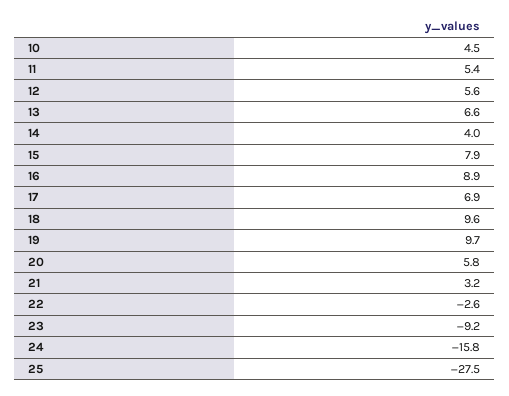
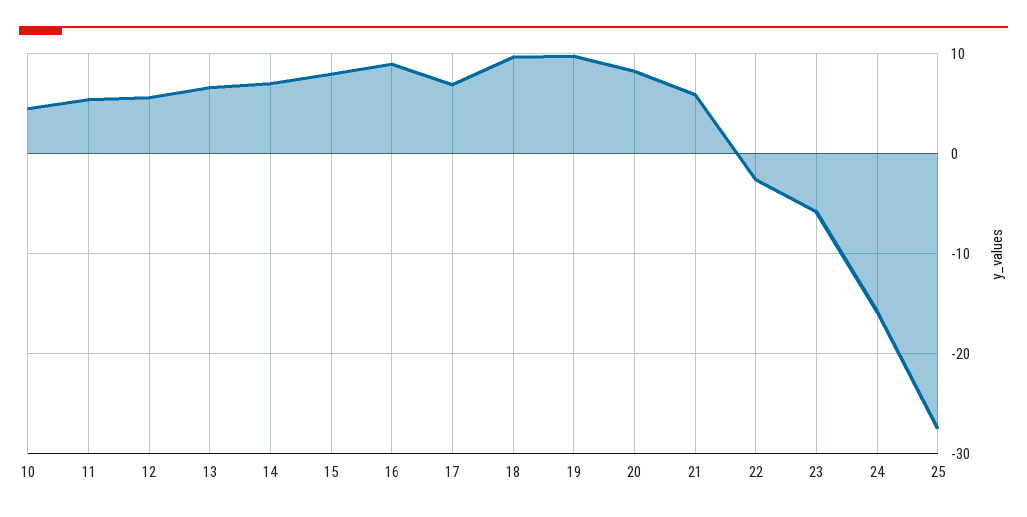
  {
    "10": 4.5,
    "11": 5.4,
    "12": 5.6,
    "13": 6.6,
-   "14": 4,
+   "14": 7,
    "15": 7.9,
    "16": 8.9,
    "17": 6.9,
    "18": 9.6,
    "19": 9.7,
-   "20": 5.8,
+   "20": 8,
-   "21": 3.2,
+   "21": 6,
    "22": -2.6,
-   "23": -9.2,
+   "23": -6,
    "24": -15.8,
    "25": -27.5
  }

